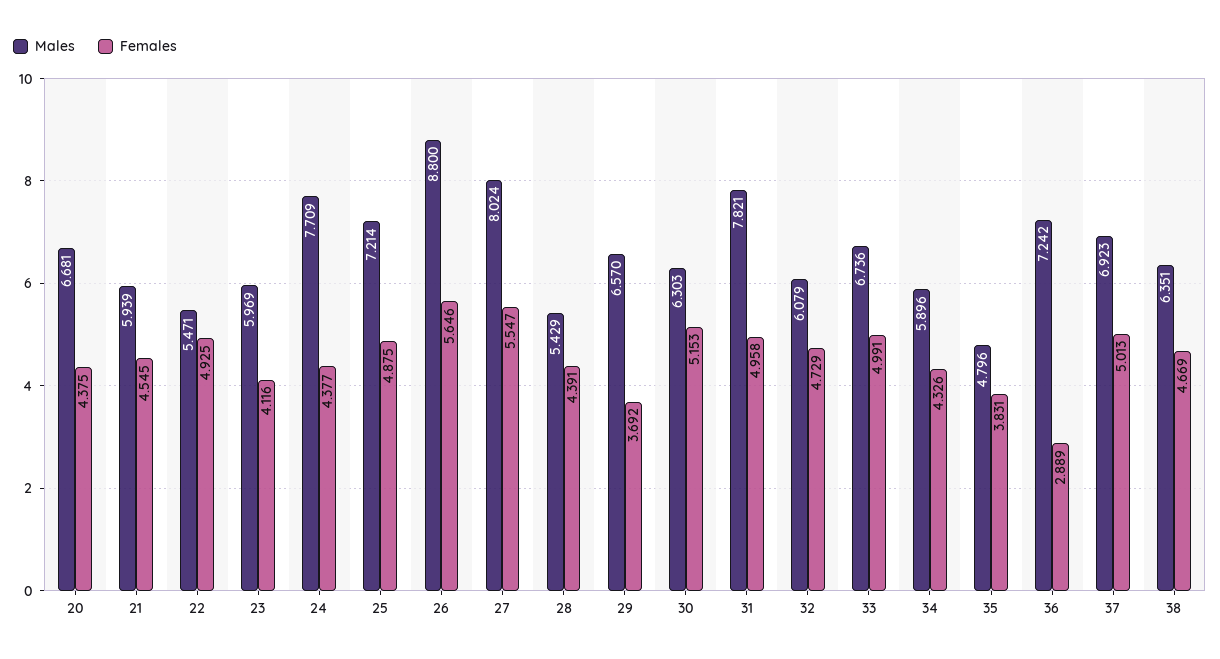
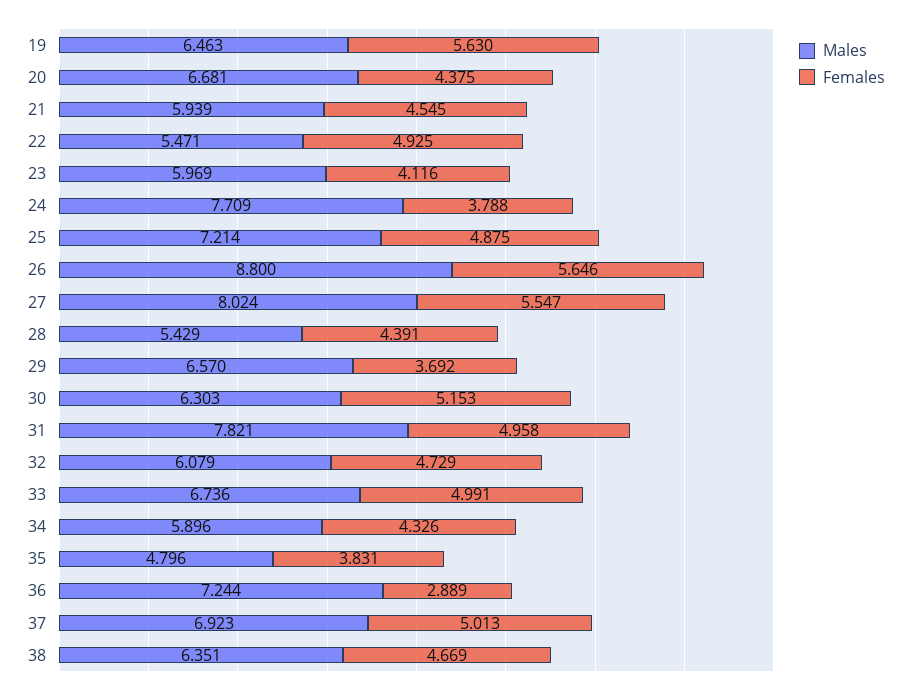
  {
    "Males": {
      "20": 6.681,
      "21": 5.939,
      "22": 5.471,
      "23": 5.969,
      "24": 7.709,
      "25": 7.214,
      "26": 8.8,
      "27": 8.024,
      "28": 5.429,
      "29": 6.57,
      "30": 6.303,
      "31": 7.821,
      "32": 6.079,
      "33": 6.736,
      "34": 5.896,
      "35": 4.796,
-     "36": 7.242,
+     "36": 7.244,
      "37": 6.923,
-     "38": 6.351
+     "38": 6.351,
+     "19": 6.463
    },
    "Females": {
      "20": 4.375,
      "21": 4.545,
      "22": 4.925,
      "23": 4.116,
-     "24": 4.377,
+     "24": 3.788,
      "25": 4.875,
      "26": 5.646,
      "27": 5.547,
      "28": 4.391,
      "29": 3.692,
      "30": 5.153,
      "31": 4.958,
      "32": 4.729,
      "33": 4.991,
      "34": 4.326,
      "35": 3.831,
      "36": 2.889,
      "37": 5.013,
-     "38": 4.669
+     "38": 4.669,
+     "19": 5.63
    }
  }

